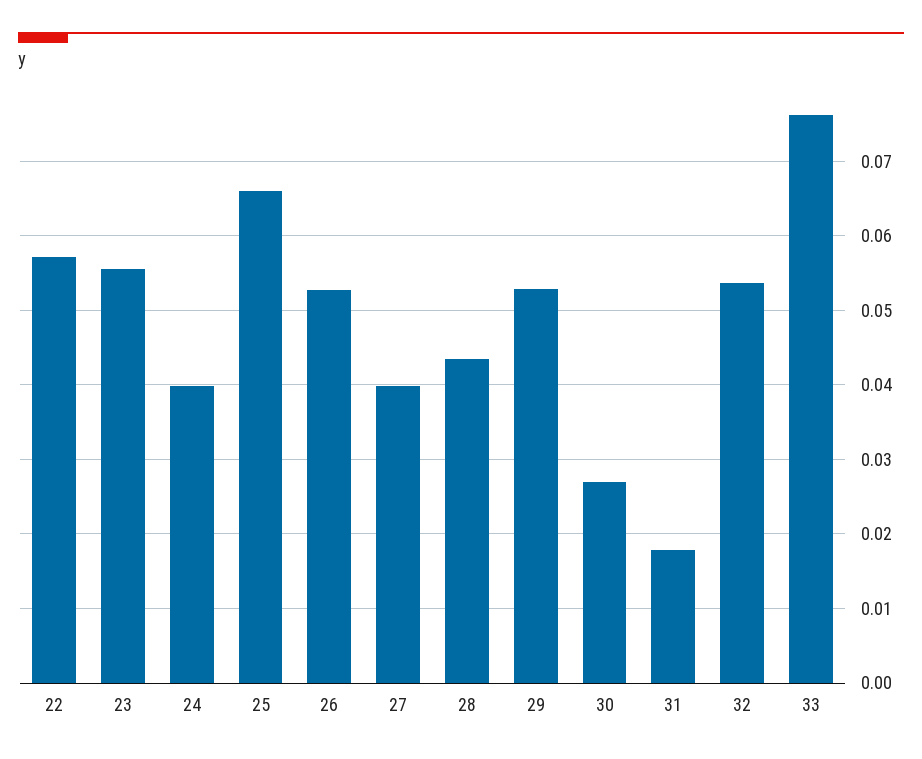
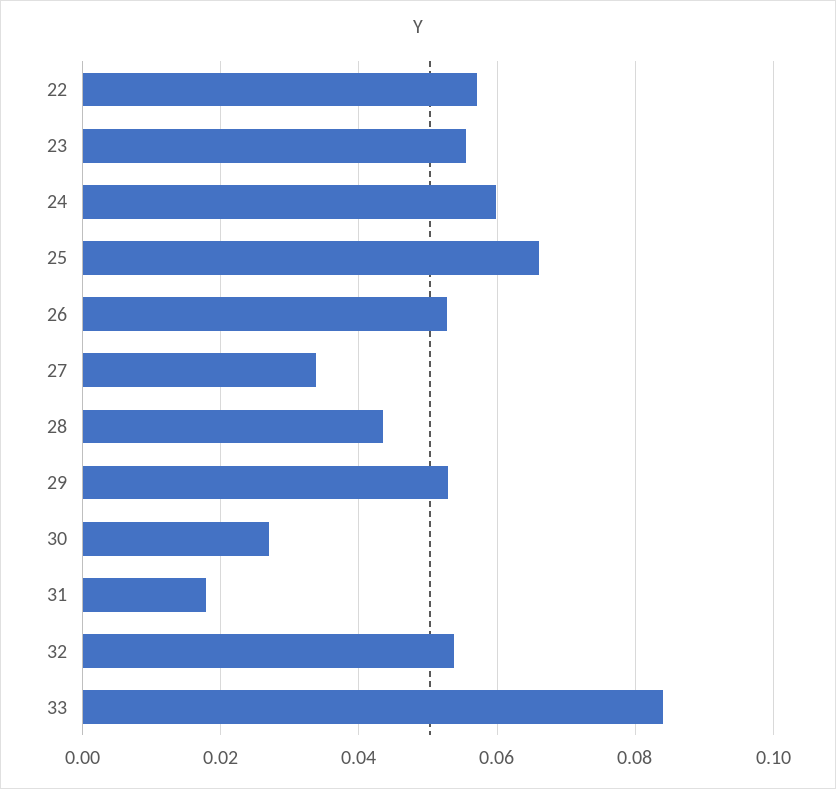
  {
    "22": 0.057,
    "23": 0.056,
-   "24": 0.04,
+   "24": 0.06,
    "25": 0.066,
    "26": 0.053,
-   "27": 0.04,
+   "27": 0.034,
    "28": 0.044,
    "29": 0.053,
    "30": 0.027,
    "31": 0.018,
    "32": 0.054,
-   "33": 0.076
+   "33": 0.084
  }

